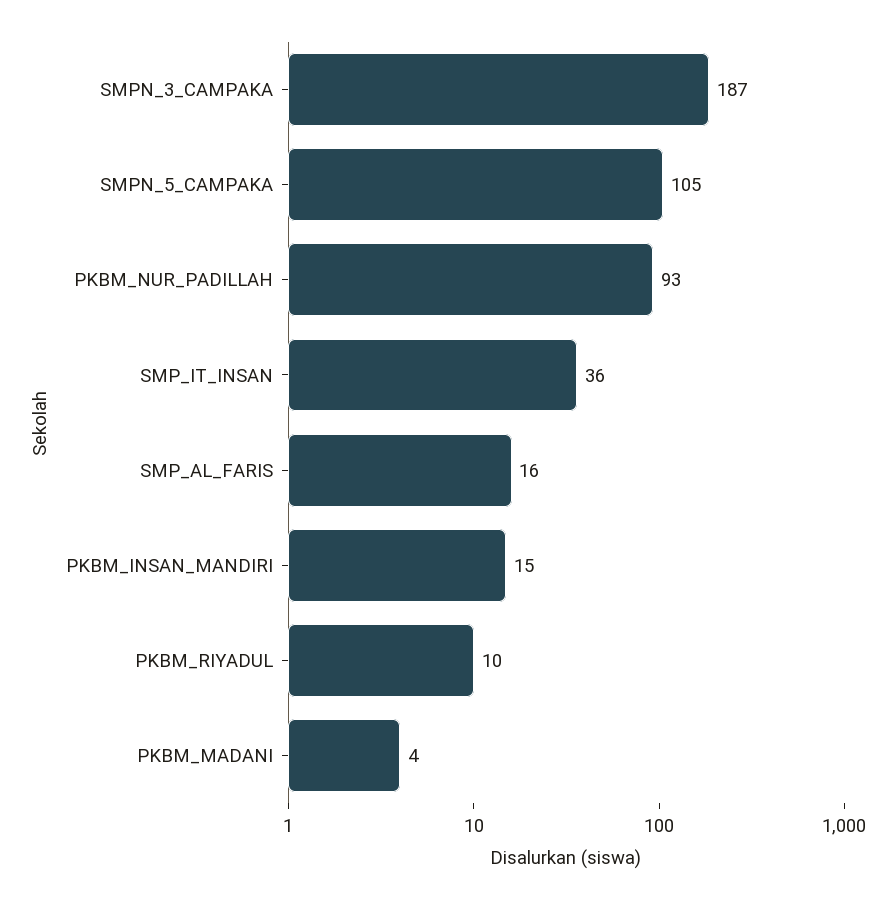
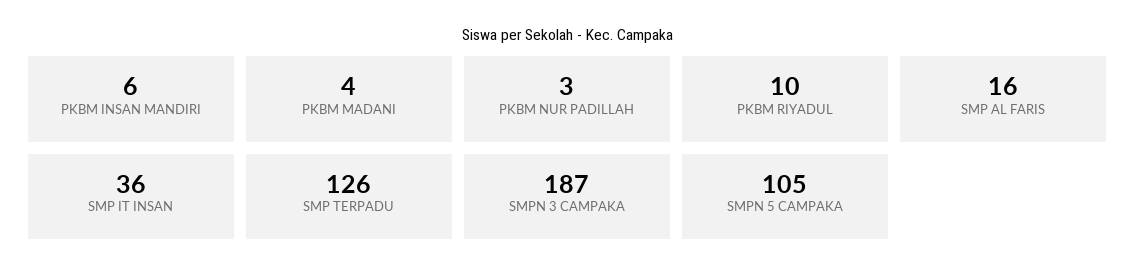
  {
    "SMPN_3_CAMPAKA": 187,
    "SMPN_5_CAMPAKA": 105,
-   "PKBM_NUR_PADILLAH": 93,
+   "PKBM_NUR_PADILLAH": 3,
    "SMP_IT_INSAN": 36,
    "SMP_AL_FARIS": 16,
-   "PKBM_INSAN_MANDIRI": 15,
+   "PKBM_INSAN_MANDIRI": 6,
    "PKBM_RIYADUL": 10,
-   "PKBM_MADANI": 4
+   "PKBM_MADANI": 4,
+   "SMP TERPADU": 126
  }

